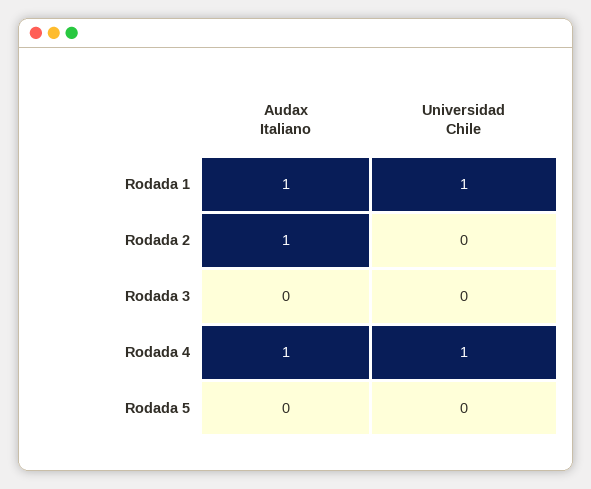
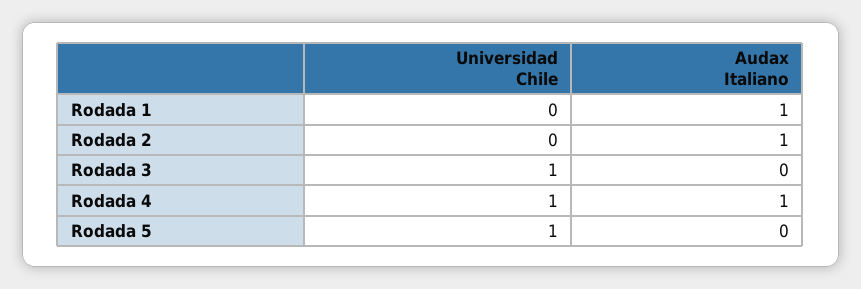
  {
    "Audax Italiano": {
      "Rodada 1": 1,
      "Rodada 2": 1,
      "Rodada 3": 0,
      "Rodada 4": 1,
      "Rodada 5": 0
    },
    "Universidad Chile": {
-     "Rodada 1": 1,
+     "Rodada 1": 0,
      "Rodada 2": 0,
-     "Rodada 3": 0,
+     "Rodada 3": 1,
      "Rodada 4": 1,
-     "Rodada 5": 0
+     "Rodada 5": 1
    }
  }

